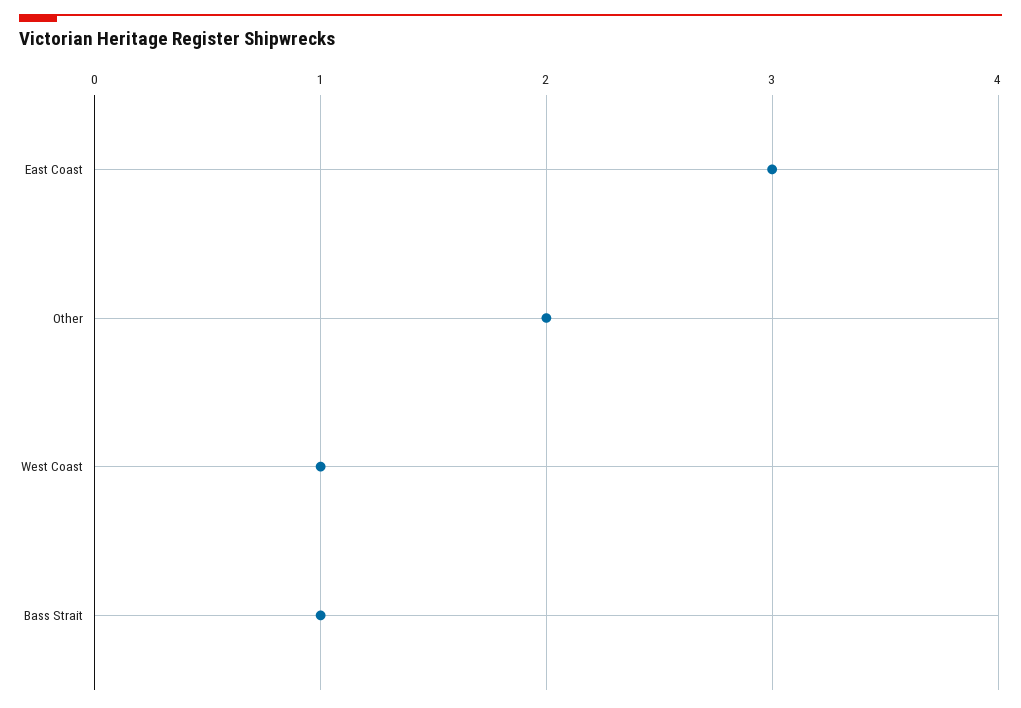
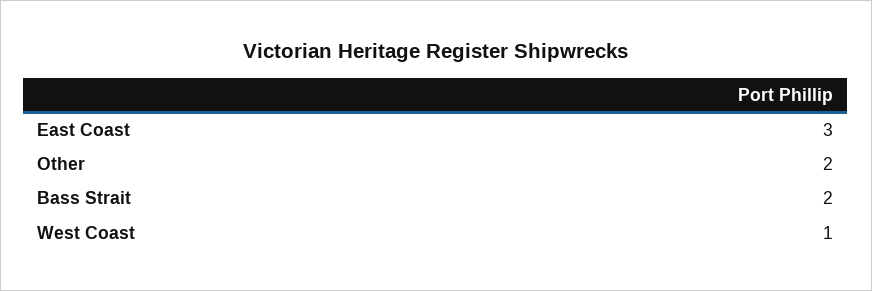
  {
    "East Coast": 3,
    "Other": 2,
    "West Coast": 1,
-   "Bass Strait": 1
+   "Bass Strait": 2
  }

